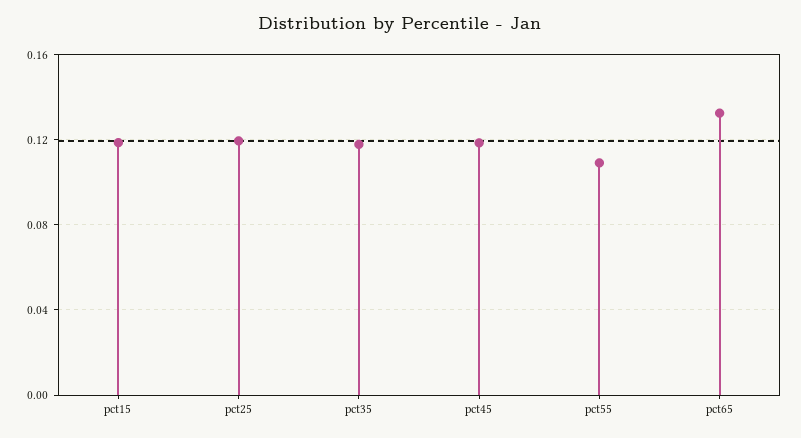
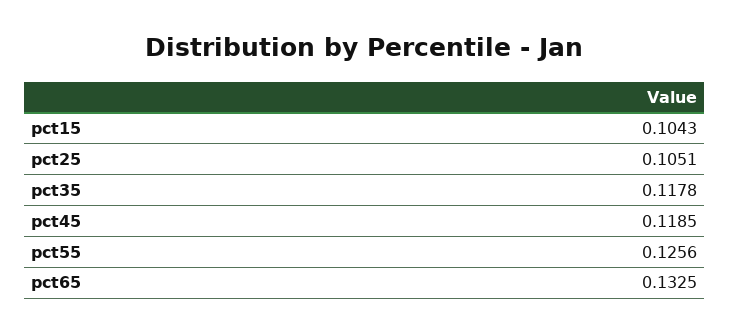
  {
-   "pct15": 0.12,
+   "pct15": 0.1043,
-   "pct25": 0.12,
+   "pct25": 0.1051,
    "pct35": 0.1178,
    "pct45": 0.1185,
-   "pct55": 0.11,
+   "pct55": 0.1256,
    "pct65": 0.1325
  }

